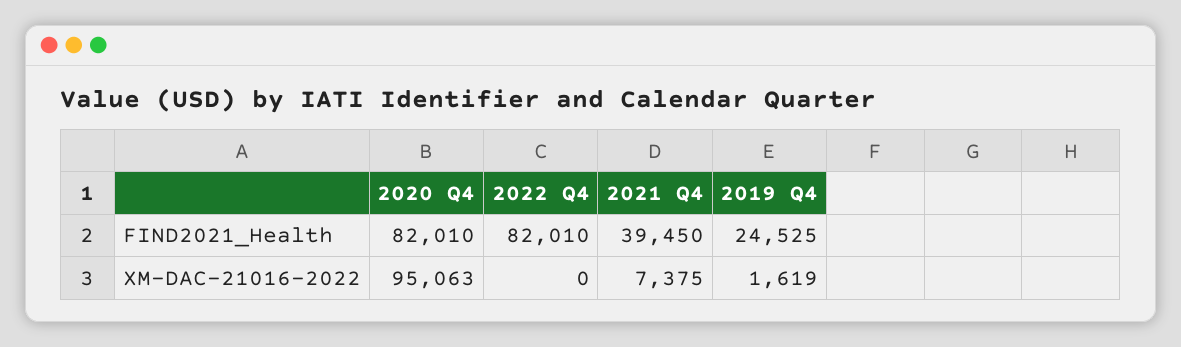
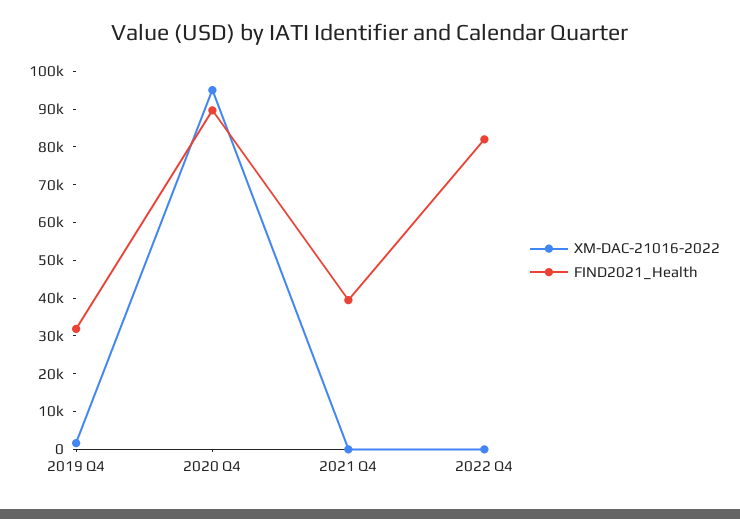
  {
    "FIND2021_Health": {
-     "2020 Q4": 82010,
+     "2020 Q4": 90000,
      "2022 Q4": 82010,
      "2021 Q4": 39450,
-     "2019 Q4": 24525
+     "2019 Q4": 32500
    },
    "XM-DAC-21016-2022": {
      "2020 Q4": 95063,
      "2022 Q4": 0,
-     "2021 Q4": 7375,
+     "2021 Q4": 0,
      "2019 Q4": 1619
    }
  }

